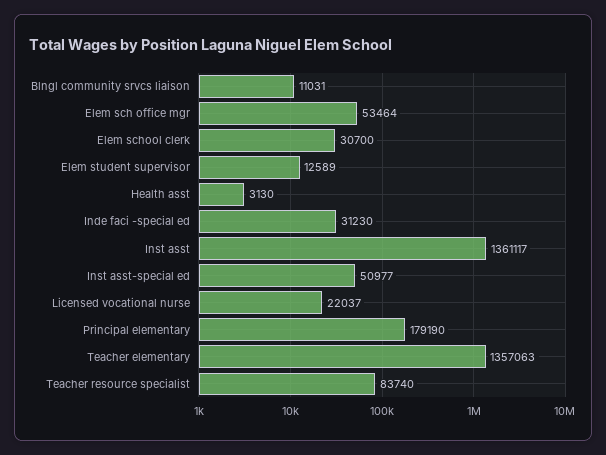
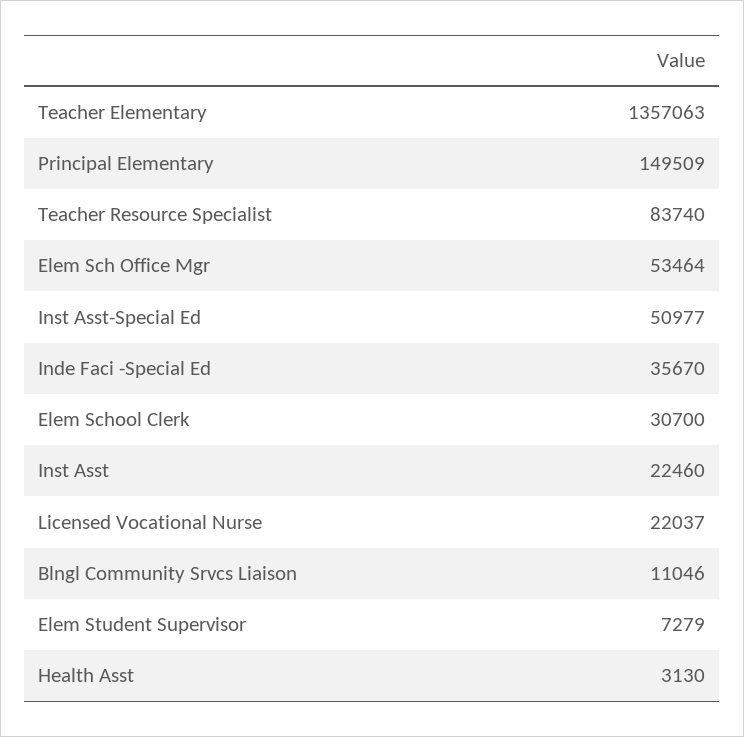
  {
-   "Blngl community srvcs liaison": 11031,
+   "Blngl community srvcs liaison": 11046,
    "Elem sch office mgr": 53464,
    "Elem school clerk": 30700,
-   "Elem student supervisor": 12589,
+   "Elem student supervisor": 7279,
    "Health asst": 3130,
-   "Inde faci -special ed": 31230,
+   "Inde faci -special ed": 35670,
-   "Inst asst": 1361117,
+   "Inst asst": 22460,
    "Inst asst-special ed": 50977,
    "Licensed vocational nurse": 22037,
-   "Principal elementary": 179190,
+   "Principal elementary": 149509,
    "Teacher elementary": 1357063,
    "Teacher resource specialist": 83740
  }

